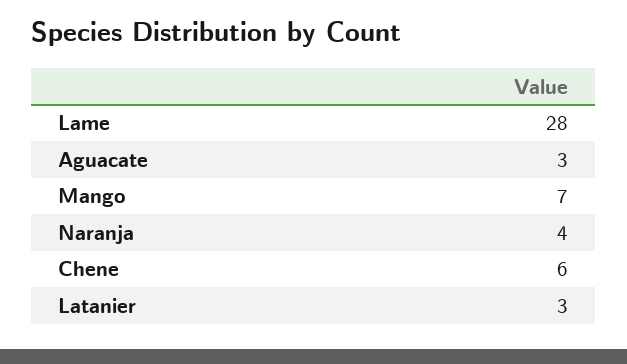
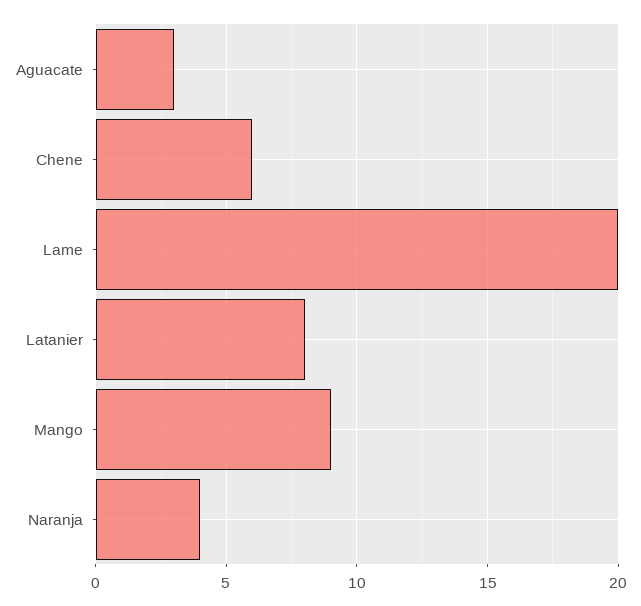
  {
-   "Lame": 28,
+   "Lame": 20,
    "Aguacate": 3,
-   "Mango": 7,
+   "Mango": 9,
    "Naranja": 4,
    "Chene": 6,
-   "Latanier": 3
+   "Latanier": 8
  }

